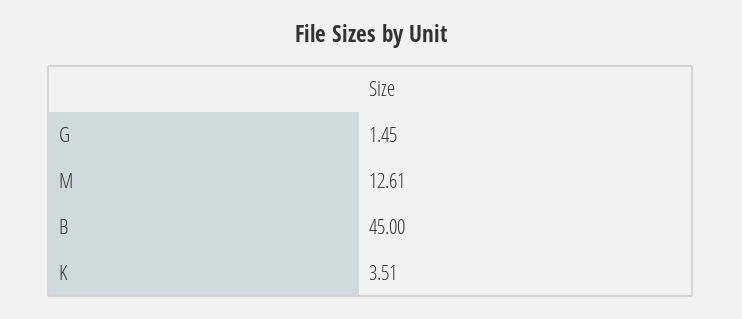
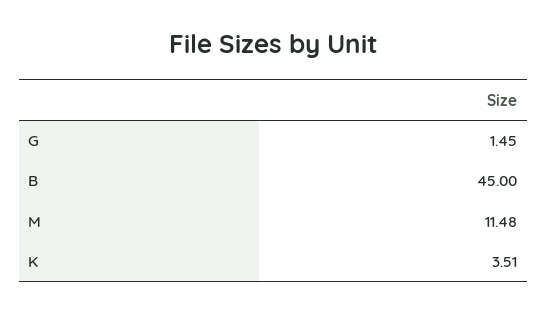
  {
    "G": 1.45,
-   "M": 12.61,
+   "M": 11.48,
    "B": 45,
    "K": 3.51
  }

